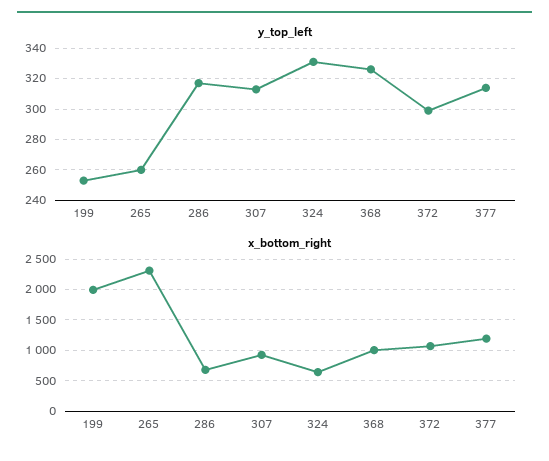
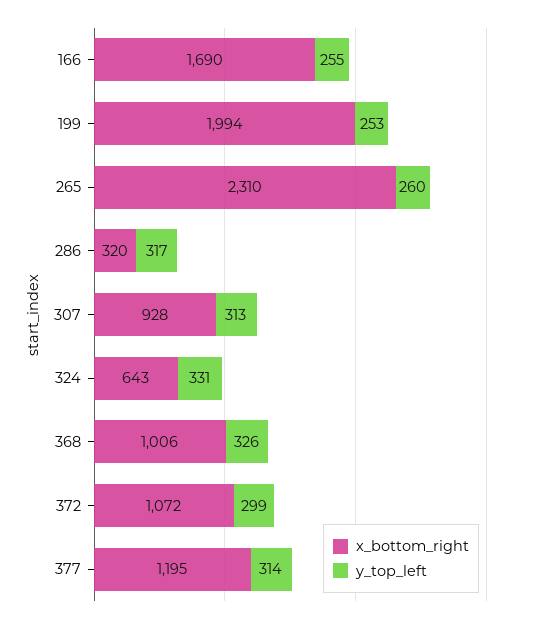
  {
    "y_top_left": {
      "199": 253,
      "265": 260,
      "286": 317,
      "307": 313,
      "324": 331,
      "368": 326,
      "372": 299,
-     "377": 314
+     "377": 314,
+     "166": 255
    },
    "x_bottom_right": {
      "199": 1994,
      "265": 2310,
-     "286": 700,
+     "286": 320,
      "307": 928,
      "324": 643,
      "368": 1006,
      "372": 1072,
-     "377": 1195
+     "377": 1195,
+     "166": 1690
    }
  }

